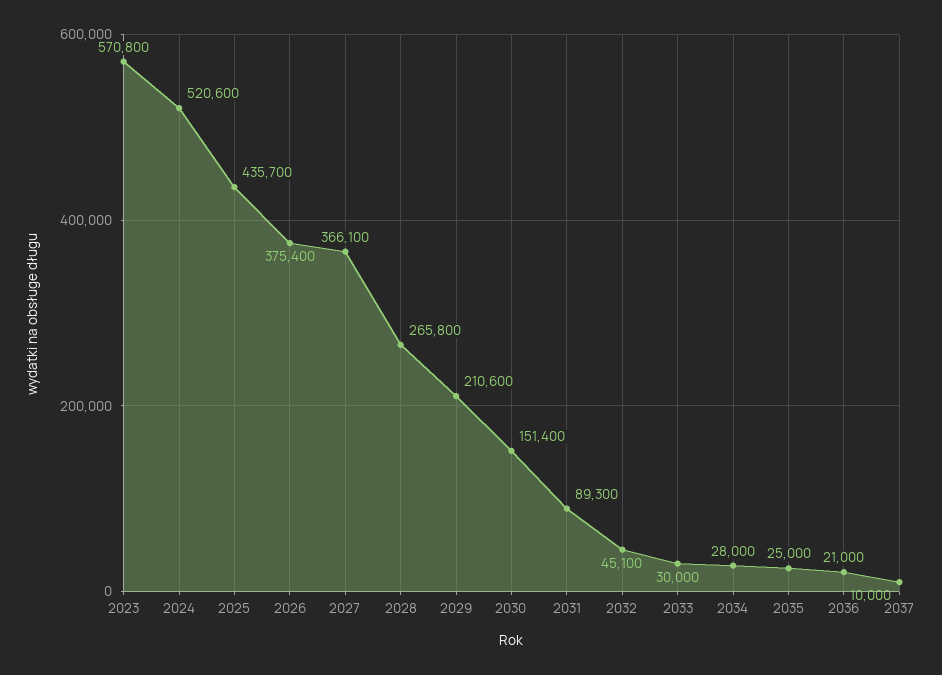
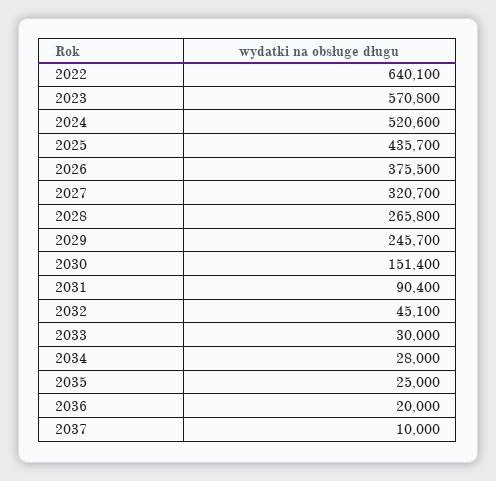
  {
    "2023": 570800,
    "2024": 520600,
    "2025": 435700,
-   "2026": 375400,
+   "2026": 375500,
-   "2027": 366100,
+   "2027": 320700,
    "2028": 265800,
-   "2029": 210600,
+   "2029": 245700,
    "2030": 151400,
-   "2031": 89300,
+   "2031": 90400,
    "2032": 45100,
    "2033": 30000,
    "2034": 28000,
    "2035": 25000,
-   "2036": 21000,
+   "2036": 20000,
-   "2037": 10000
+   "2037": 10000,
+   "2022": 640100
  }

